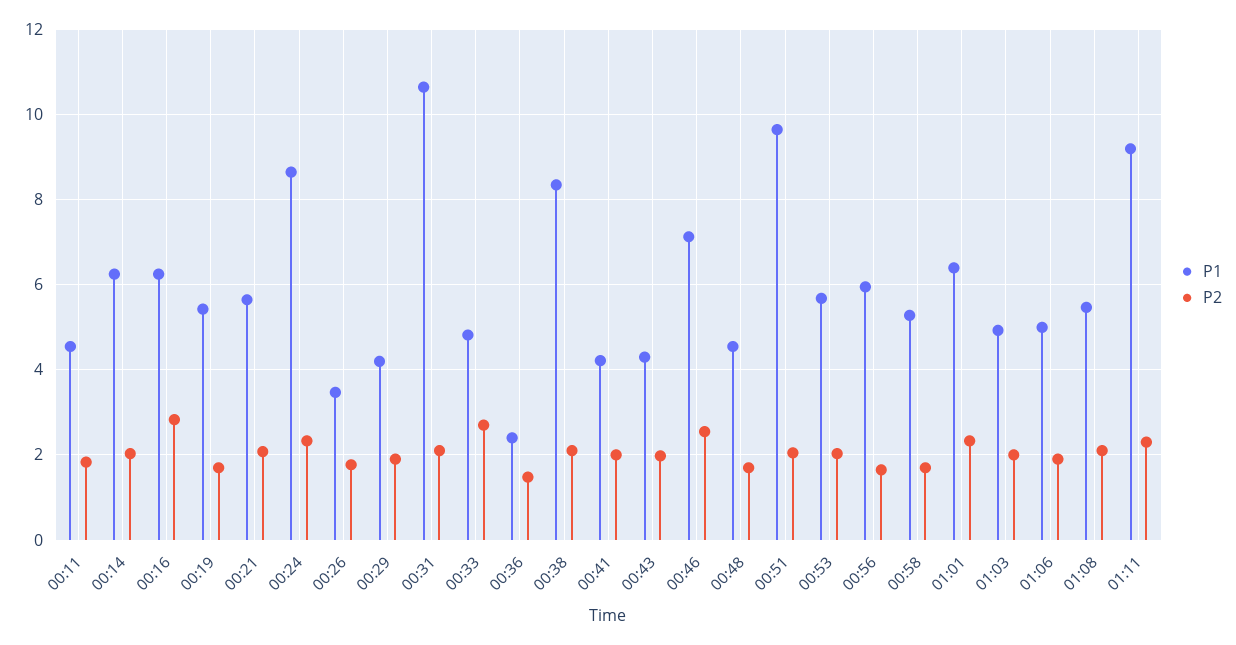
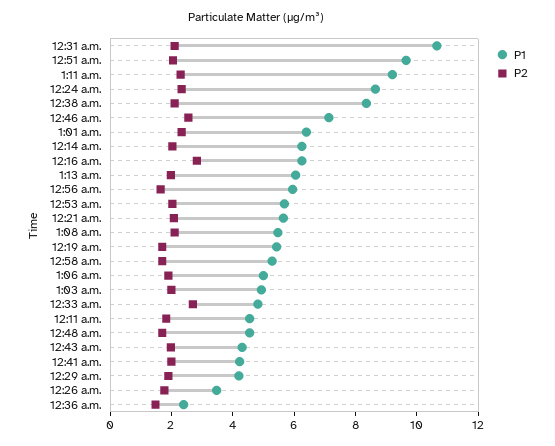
  {
    "P1": {
      "00:11": 4.6,
      "00:14": 6.2,
      "00:16": 6.2,
      "00:19": 5.4,
      "00:21": 5.6,
      "00:24": 8.6,
      "00:26": 3.4,
      "00:29": 4.2,
      "00:31": 10.6,
      "00:33": 4.8,
      "00:36": 2.4,
      "00:38": 8.4,
      "00:41": 4.2,
      "00:43": 4.4,
      "00:46": 7.2,
      "00:48": 4.6,
      "00:51": 9.6,
      "00:53": 5.6,
      "00:56": 6,
      "00:58": 5.2,
      "01:01": 6.4,
      "01:03": 5,
      "01:06": 5,
      "01:08": 5.4,
-     "01:11": 9.2
+     "01:11": 9.2,
+     "1:13 a.m.": 6
    },
    "P2": {
      "00:11": 1.8,
      "00:14": 2,
      "00:16": 2.8,
      "00:19": 1.8,
      "00:21": 2,
      "00:24": 2.4,
      "00:26": 1.8,
      "00:29": 2,
      "00:31": 2.2,
      "00:33": 2.8,
      "00:36": 1.4,
      "00:38": 2.2,
      "00:41": 2,
      "00:43": 2,
      "00:46": 2.6,
      "00:48": 1.8,
      "00:51": 2,
      "00:53": 2,
      "00:56": 1.6,
      "00:58": 1.8,
      "01:01": 2.4,
      "01:03": 2,
      "01:06": 2,
      "01:08": 2.2,
-     "01:11": 2.4
+     "01:11": 2.4,
+     "1:13 a.m.": 2
    }
  }

